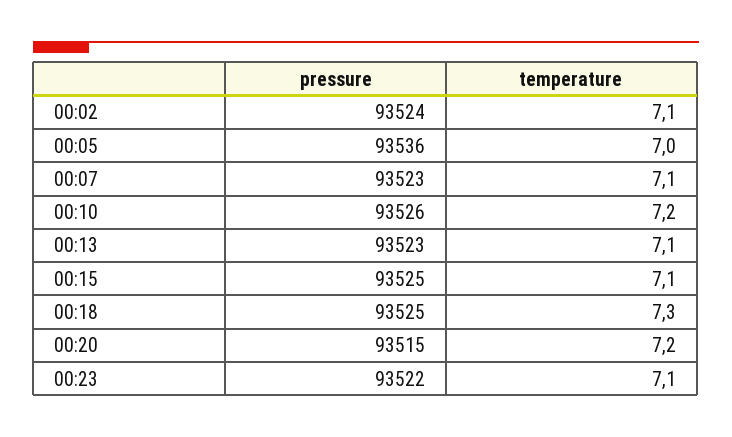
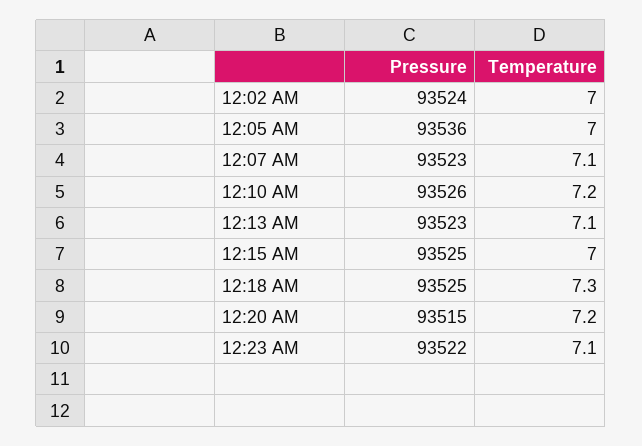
  {
    "pressure": {
      "00:02": 93524,
      "00:05": 93536,
      "00:07": 93523,
      "00:10": 93526,
      "00:13": 93523,
      "00:15": 93525,
      "00:18": 93525,
      "00:20": 93515,
      "00:23": 93522
    },
    "temperature": {
-     "00:02": 7.1,
+     "00:02": 7,
      "00:05": 7,
      "00:07": 7.1,
      "00:10": 7.2,
      "00:13": 7.1,
-     "00:15": 7.1,
+     "00:15": 7,
      "00:18": 7.3,
      "00:20": 7.2,
      "00:23": 7.1
    }
  }

